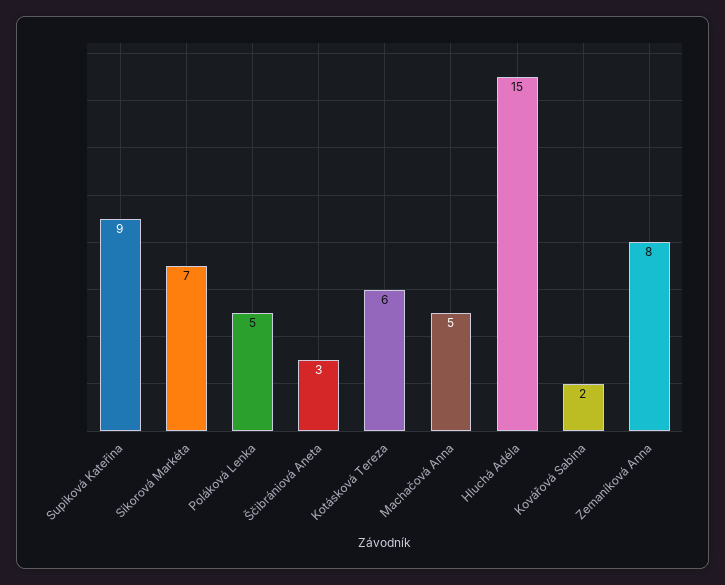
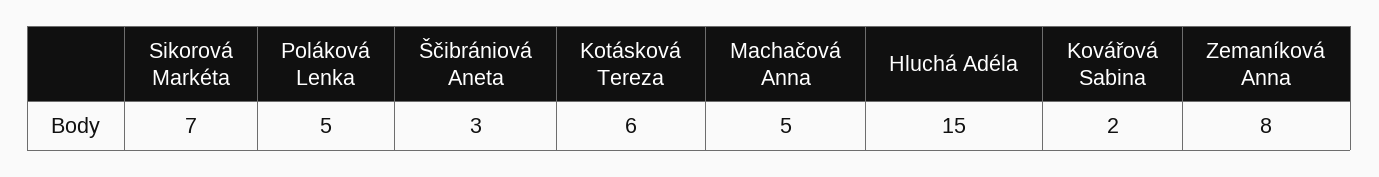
  {
-   "Supiková Kateřina": 9,
    "Sikorová Markéta": 7,
    "Poláková Lenka": 5,
    "Ščibrániová Aneta": 3,
    "Kotásková Tereza": 6,
    "Machačová Anna": 5,
    "Hluchá Adéla": 15,
    "Kovářová Sabina": 2,
    "Zemaníková Anna": 8
  }

